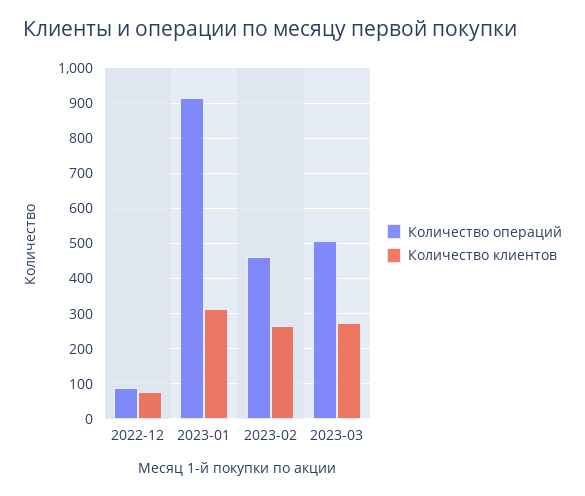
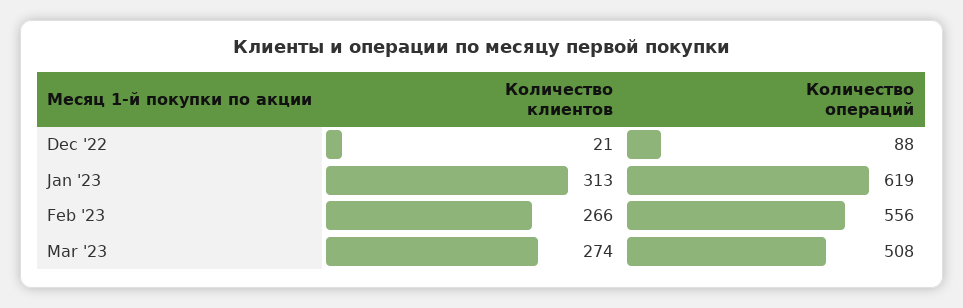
  {
    "Количество операций": {
      "2022-12": 88,
-     "2023-01": 920,
+     "2023-01": 619,
-     "2023-02": 460,
+     "2023-02": 556,
      "2023-03": 508
    },
    "Количество клиентов": {
-     "2022-12": 80,
+     "2022-12": 21,
      "2023-01": 313,
      "2023-02": 266,
      "2023-03": 274
    }
  }

